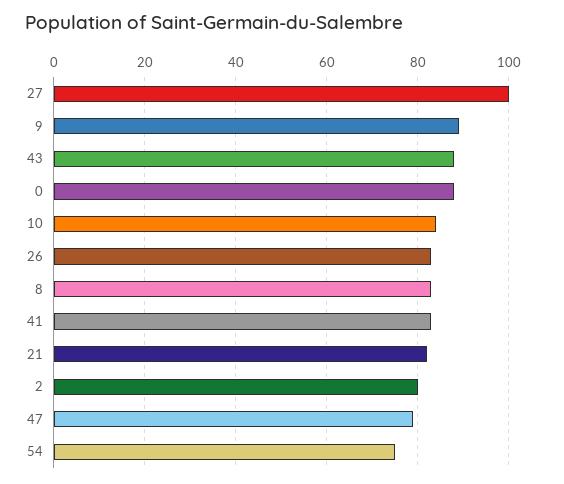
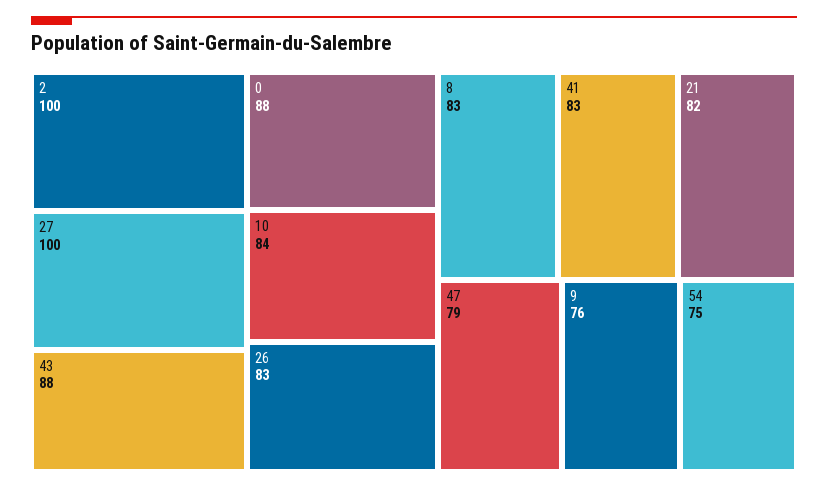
  {
    "27": 100,
-   "9": 90,
+   "9": 76,
    "43": 88,
    "0": 88,
    "10": 84,
    "26": 83,
    "8": 83,
    "41": 83,
    "21": 82,
-   "2": 80,
+   "2": 100,
    "47": 79,
    "54": 75
  }

